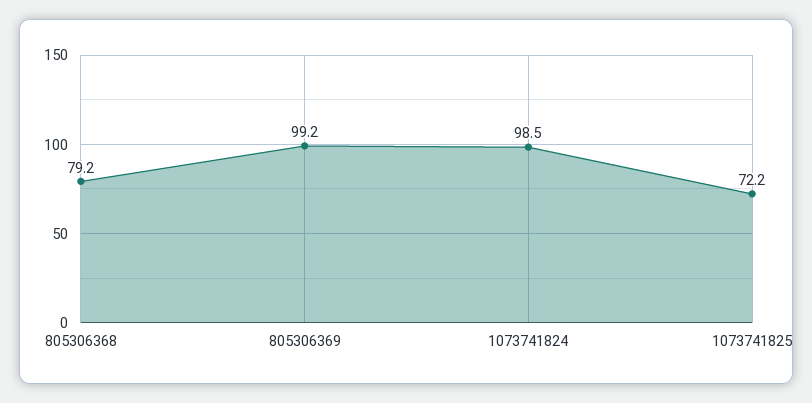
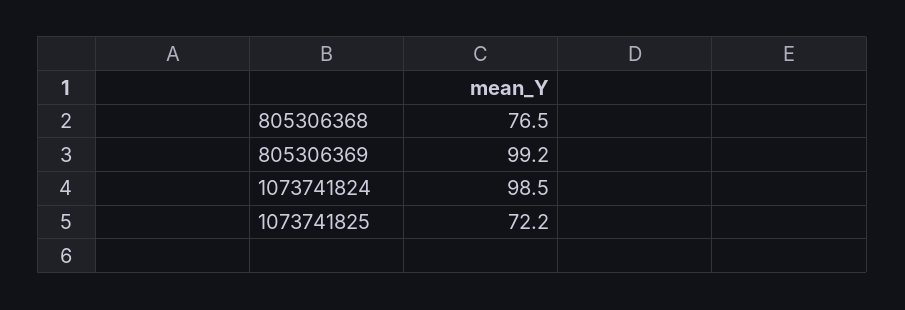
  {
-   "805306368": 79.2,
+   "805306368": 76.5,
    "805306369": 99.2,
    "1073741824": 98.5,
    "1073741825": 72.2
  }

